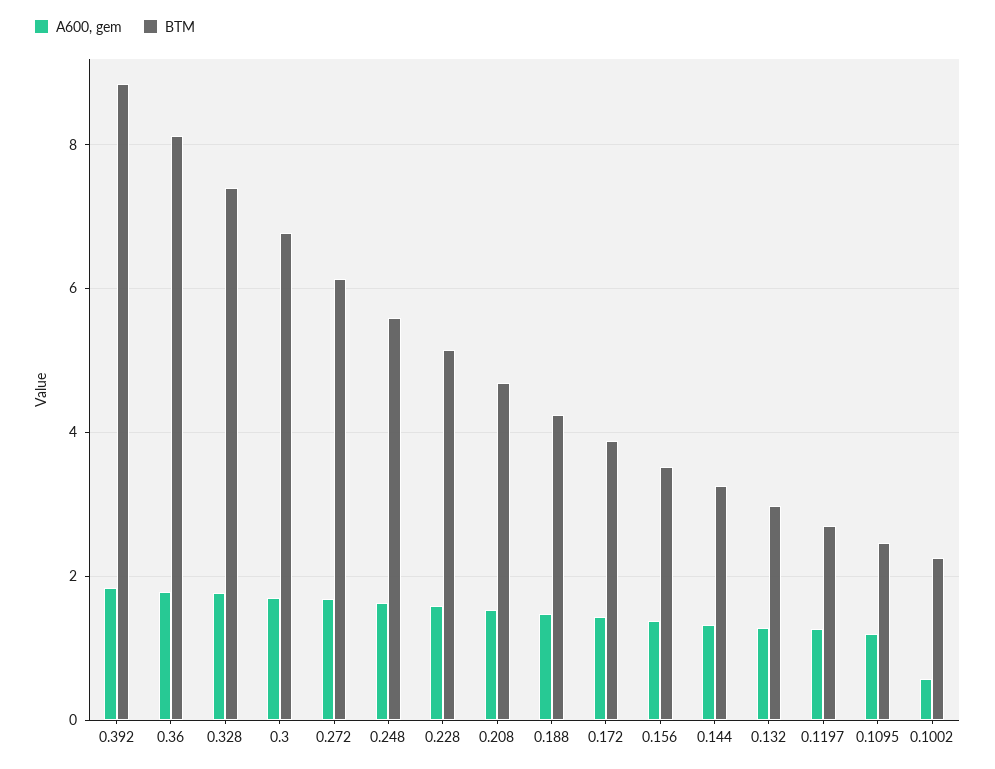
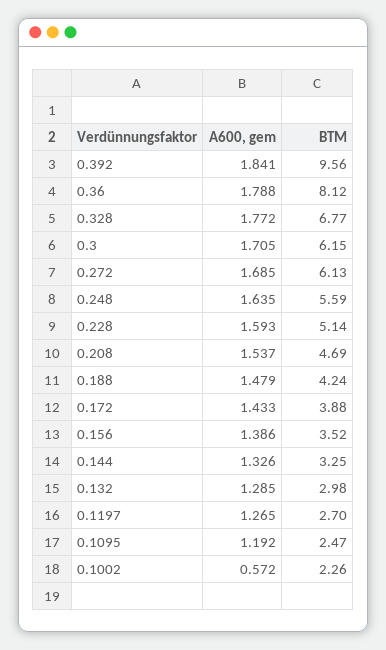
  {
    "A600, gem": {
      "0.392": 1.841,
      "0.36": 1.788,
      "0.328": 1.772,
      "0.3": 1.705,
      "0.272": 1.685,
      "0.248": 1.635,
      "0.228": 1.593,
      "0.208": 1.537,
      "0.188": 1.479,
      "0.172": 1.433,
      "0.156": 1.386,
      "0.144": 1.326,
      "0.132": 1.285,
      "0.1197": 1.265,
      "0.1095": 1.192,
      "0.1002": 0.572
    },
    "BTM": {
-     "0.392": 8.8,
+     "0.392": 9.56,
      "0.36": 8.12,
-     "0.328": 7.4,
+     "0.328": 6.77,
-     "0.3": 6.8,
+     "0.3": 6.15,
      "0.272": 6.13,
      "0.248": 5.59,
      "0.228": 5.14,
      "0.208": 4.69,
      "0.188": 4.24,
      "0.172": 3.88,
      "0.156": 3.52,
      "0.144": 3.25,
      "0.132": 2.98,
      "0.1197": 2.7,
      "0.1095": 2.47,
      "0.1002": 2.26
    }
  }

